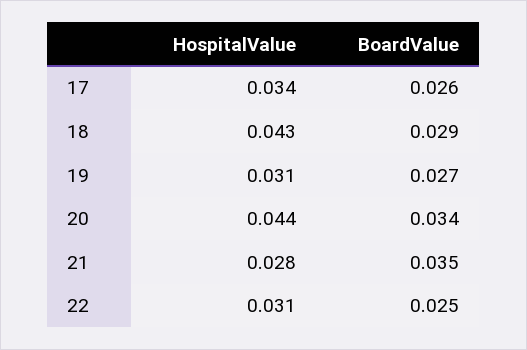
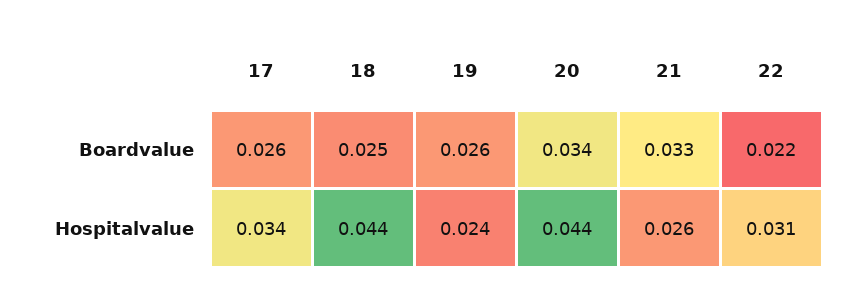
  {
    "HospitalValue": {
      "17": 0.034,
-     "18": 0.043,
+     "18": 0.044,
-     "19": 0.031,
+     "19": 0.024,
      "20": 0.044,
-     "21": 0.028,
+     "21": 0.026,
      "22": 0.031
    },
    "BoardValue": {
      "17": 0.026,
-     "18": 0.029,
+     "18": 0.025,
-     "19": 0.027,
+     "19": 0.026,
      "20": 0.034,
-     "21": 0.035,
+     "21": 0.033,
-     "22": 0.025
+     "22": 0.022
    }
  }

